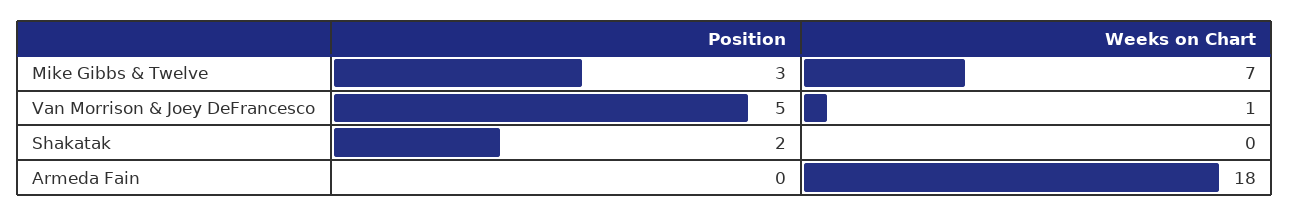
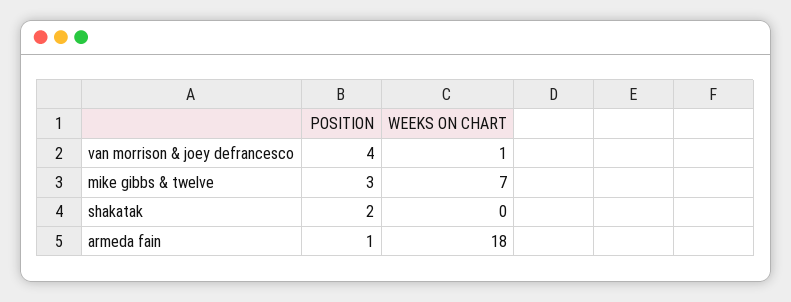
  {
    "Position": {
      "Mike Gibbs & Twelve": 3,
-     "Van Morrison & Joey DeFrancesco": 5,
+     "Van Morrison & Joey DeFrancesco": 4,
      "Shakatak": 2,
-     "Armeda Fain": 0
+     "Armeda Fain": 1
    },
    "Weeks on Chart": {
      "Mike Gibbs & Twelve": 7,
      "Van Morrison & Joey DeFrancesco": 1,
      "Shakatak": 0,
      "Armeda Fain": 18
    }
  }

